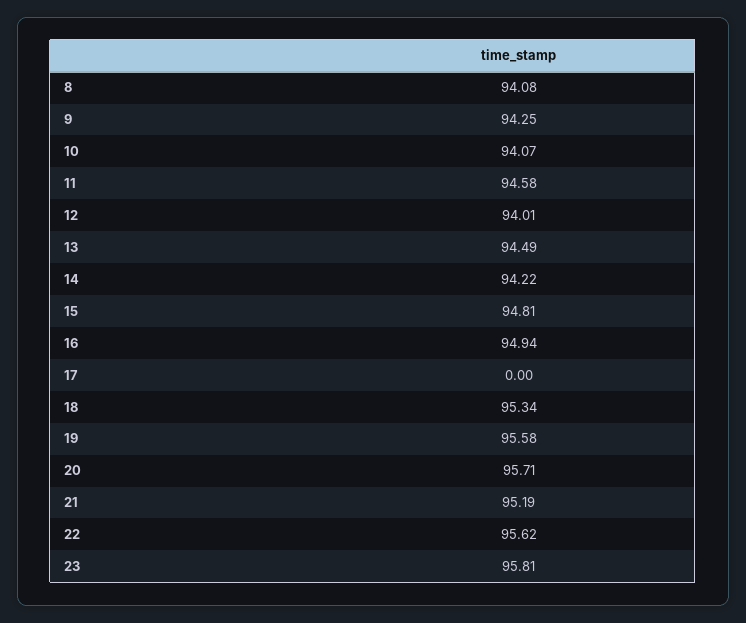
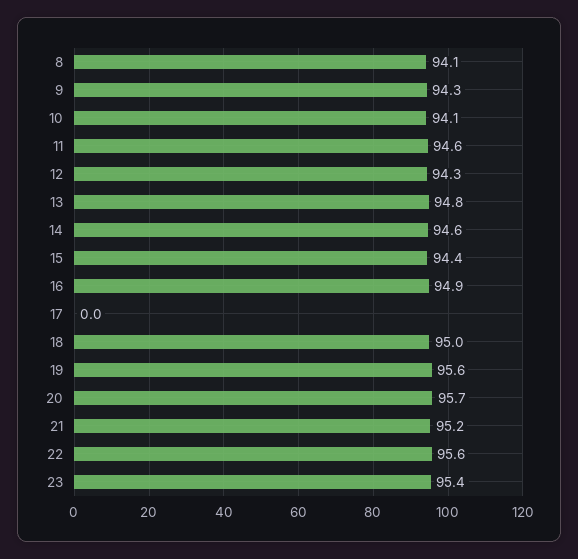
  {
    "8": 94.08,
    "9": 94.25,
    "10": 94.07,
    "11": 94.58,
-   "12": 94.01,
+   "12": 94.3,
-   "13": 94.49,
+   "13": 94.8,
-   "14": 94.22,
+   "14": 94.6,
-   "15": 94.81,
+   "15": 94.4,
    "16": 94.94,
    "17": 0,
-   "18": 95.34,
+   "18": 95,
    "19": 95.58,
    "20": 95.71,
    "21": 95.19,
    "22": 95.62,
-   "23": 95.81
+   "23": 95.4
  }

